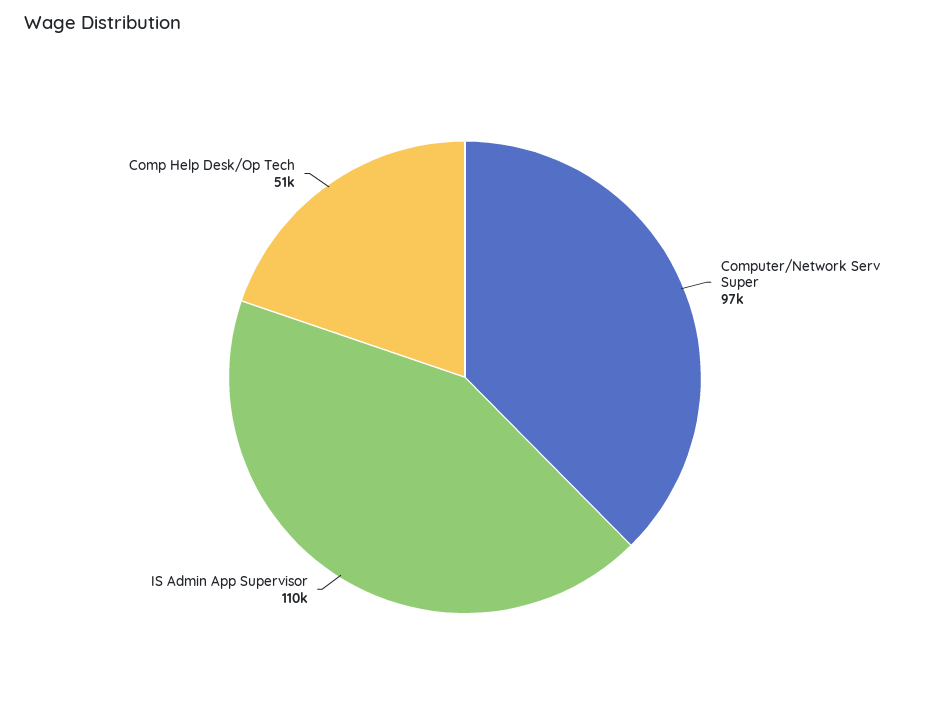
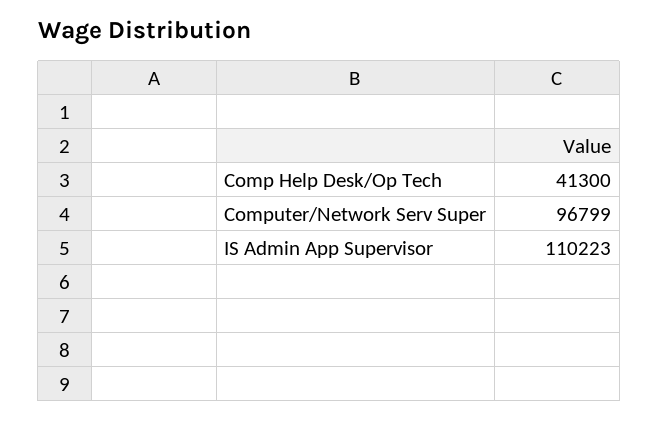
  {
    "Computer/Network Serv Super": 96799,
    "IS Admin App Supervisor": 110223,
-   "Comp Help Desk/Op Tech": 51000
+   "Comp Help Desk/Op Tech": 41300
  }

